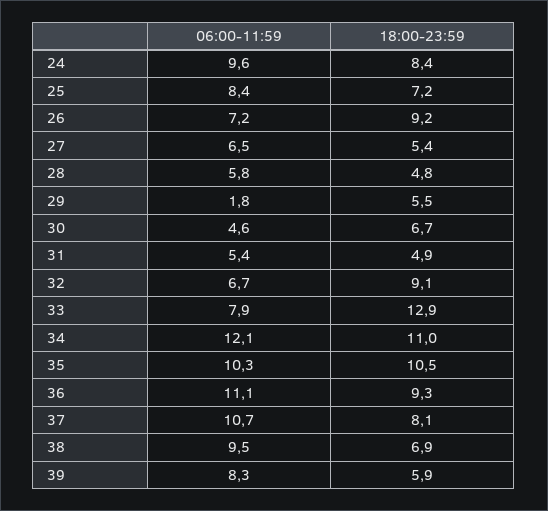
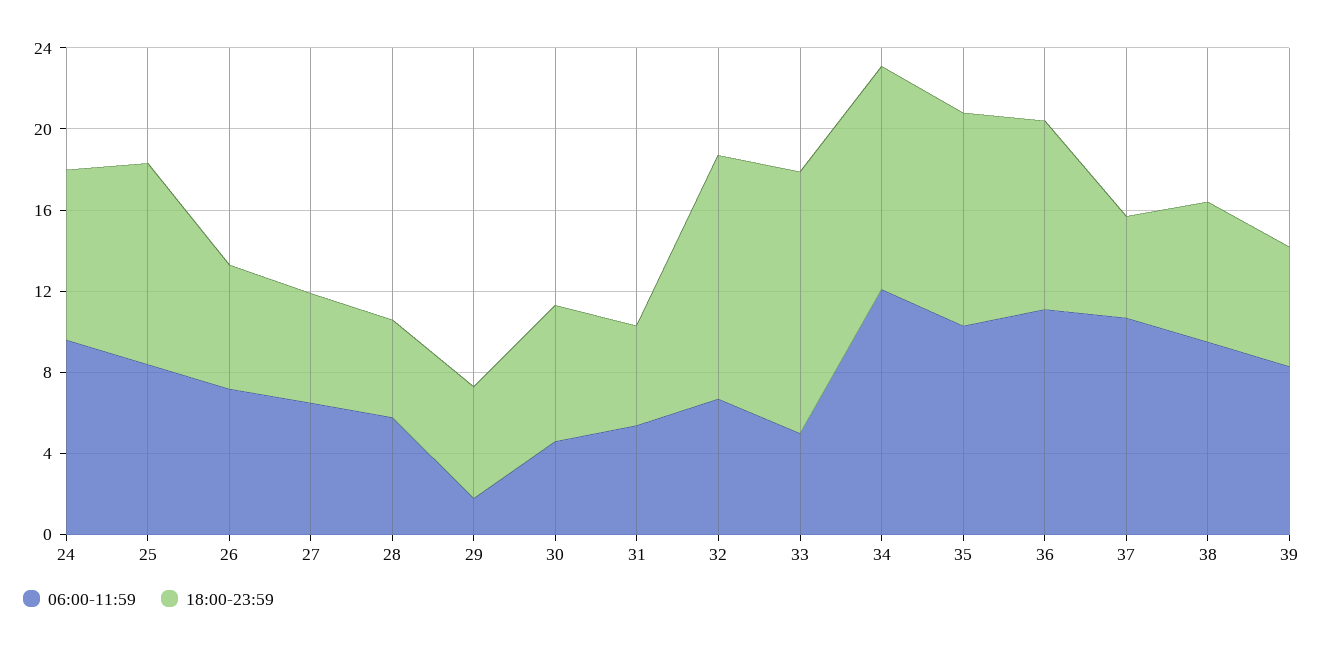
  {
    "06:00-11:59": {
      "24": 9.6,
      "25": 8.4,
      "26": 7.2,
      "27": 6.5,
      "28": 5.8,
      "29": 1.8,
      "30": 4.6,
      "31": 5.4,
      "32": 6.7,
-     "33": 7.9,
+     "33": 5,
      "34": 12.1,
      "35": 10.3,
      "36": 11.1,
      "37": 10.7,
      "38": 9.5,
      "39": 8.3
    },
    "18:00-23:59": {
      "24": 8.4,
-     "25": 7.2,
+     "25": 10,
-     "26": 9.2,
+     "26": 6,
      "27": 5.4,
      "28": 4.8,
      "29": 5.5,
      "30": 6.7,
      "31": 4.9,
-     "32": 9.1,
+     "32": 12,
      "33": 12.9,
      "34": 11,
      "35": 10.5,
      "36": 9.3,
-     "37": 8.1,
+     "37": 5,
      "38": 6.9,
      "39": 5.9
    }
  }

